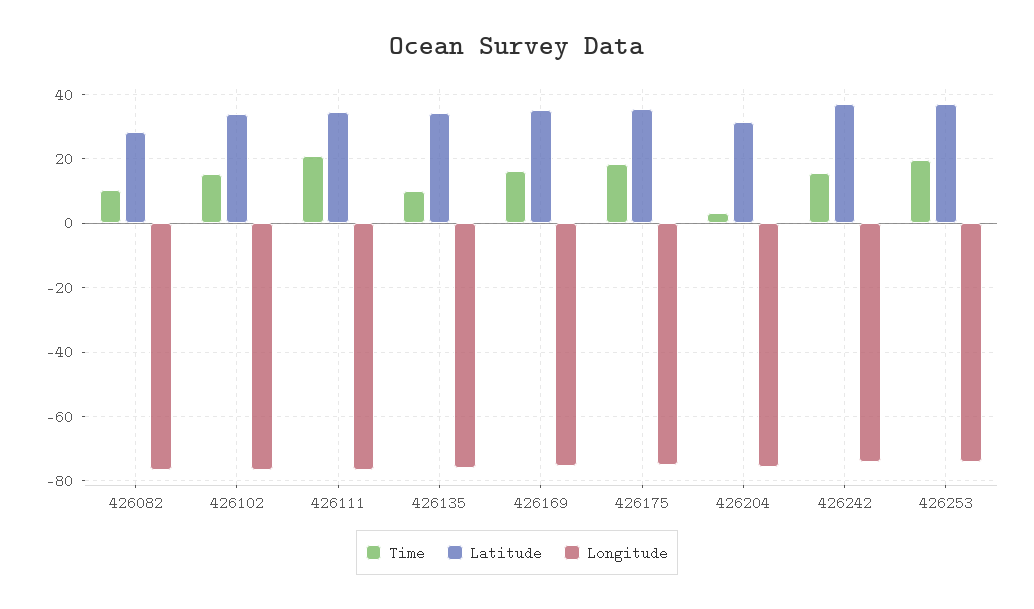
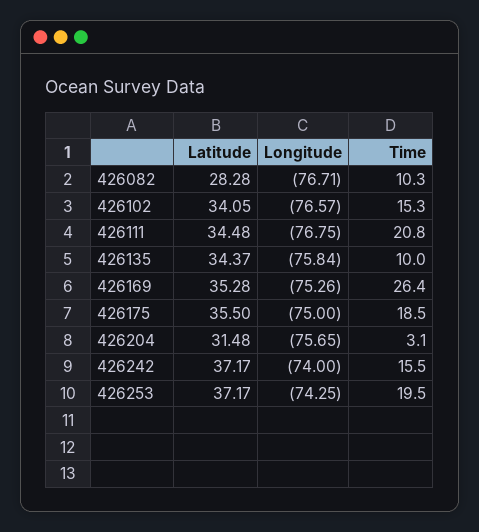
  {
    "Time": {
      "426082": 10.3,
      "426102": 15.3,
      "426111": 20.8,
      "426135": 10,
-     "426169": 16,
+     "426169": 26.4,
      "426175": 18.5,
      "426204": 3.1,
      "426242": 15.5,
      "426253": 19.5
    },
    "Latitude": {
      "426082": 28.28,
      "426102": 34.05,
      "426111": 34.48,
      "426135": 34.37,
      "426169": 35.28,
      "426175": 35.5,
      "426204": 31.48,
      "426242": 37.17,
      "426253": 37.17
    },
    "Longitude": {
      "426082": -76.71,
      "426102": -76.57,
      "426111": -76.75,
      "426135": -75.84,
      "426169": -75.26,
      "426175": -75,
      "426204": -75.65,
      "426242": -74,
      "426253": -74.25
    }
  }

